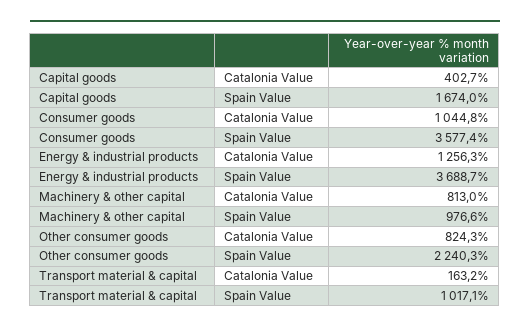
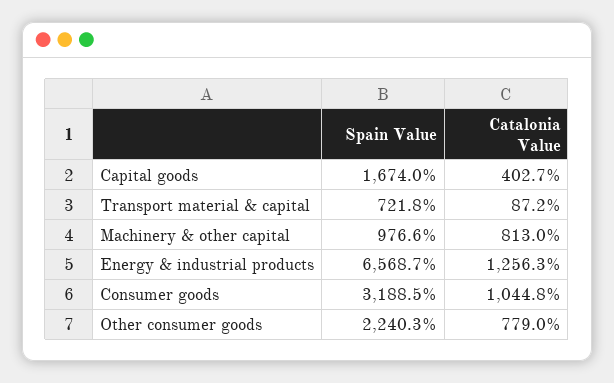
  {
    "Capital goods": {
      "Catalonia Value": 402.7,
      "Spain Value": 1674
    },
    "Consumer goods": {
      "Catalonia Value": 1044.8,
-     "Spain Value": 3577.4
+     "Spain Value": 3188.5
    },
    "Energy & industrial products": {
      "Catalonia Value": 1256.3,
-     "Spain Value": 3688.7
+     "Spain Value": 6568.7
    },
    "Machinery & other capital": {
      "Catalonia Value": 813,
      "Spain Value": 976.6
    },
    "Other consumer goods": {
-     "Catalonia Value": 824.3,
+     "Catalonia Value": 779,
      "Spain Value": 2240.3
    },
    "Transport material & capital": {
-     "Catalonia Value": 163.2,
+     "Catalonia Value": 87.2,
-     "Spain Value": 1017.1
+     "Spain Value": 721.8
    }
  }

